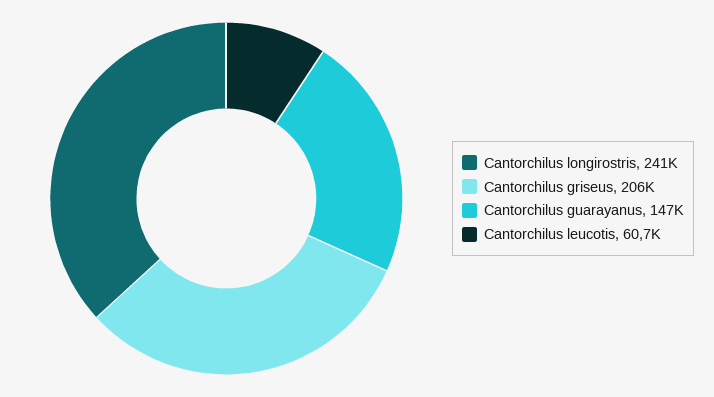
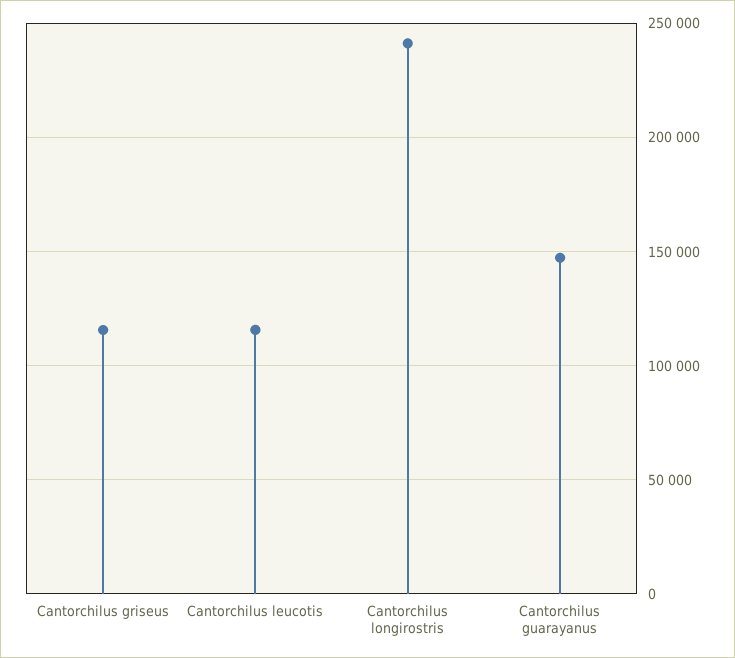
  {
    "Cantorchilus longirostris": 241000,
-   "Cantorchilus griseus": 206000,
+   "Cantorchilus griseus": 115000,
    "Cantorchilus guarayanus": 147000,
-   "Cantorchilus leucotis": 60700
+   "Cantorchilus leucotis": 115000
  }

